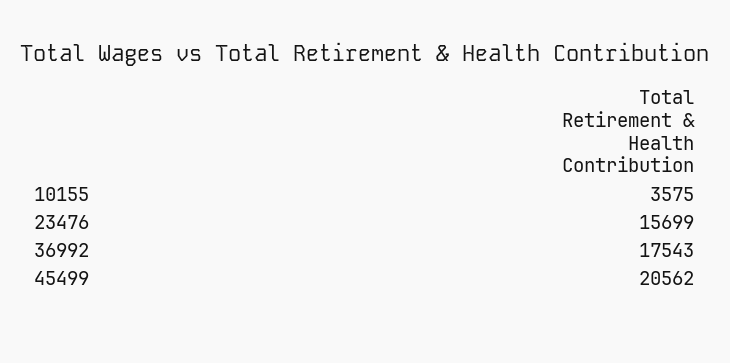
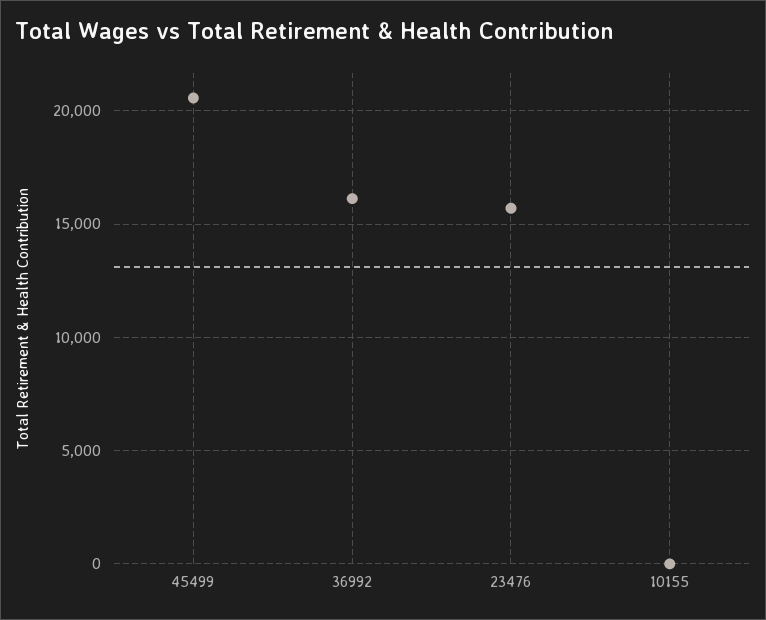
  {
-   "10155": 3575,
+   "10155": 0,
    "23476": 15699,
-   "36992": 17543,
+   "36992": 16000,
    "45499": 20562
  }

